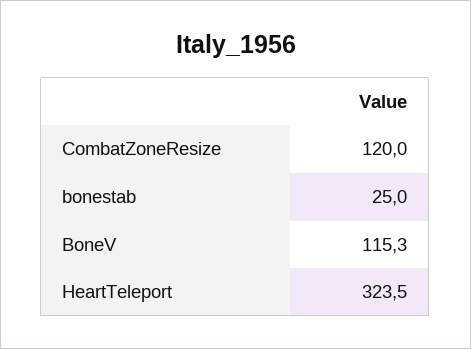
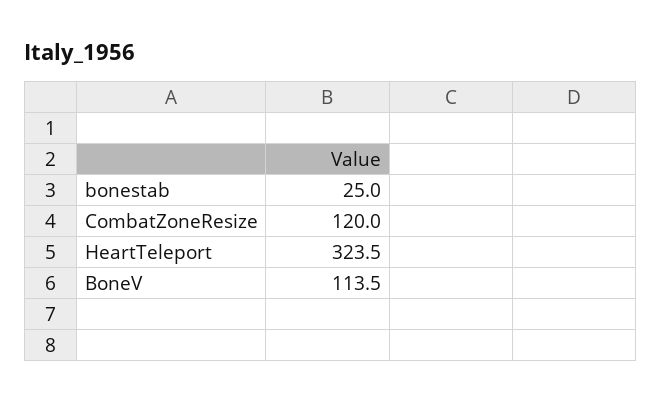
  {
    "CombatZoneResize": 120,
    "bonestab": 25,
-   "BoneV": 115.3,
+   "BoneV": 113.5,
    "HeartTeleport": 323.5
  }

